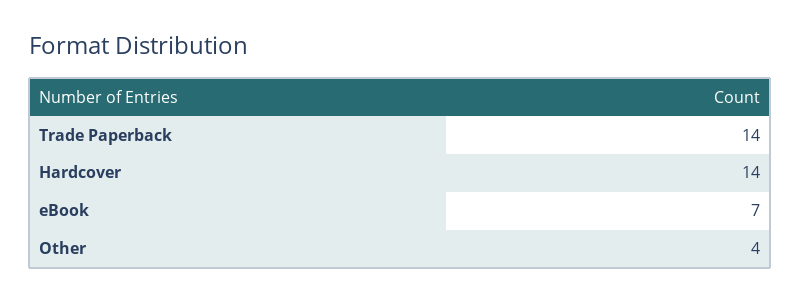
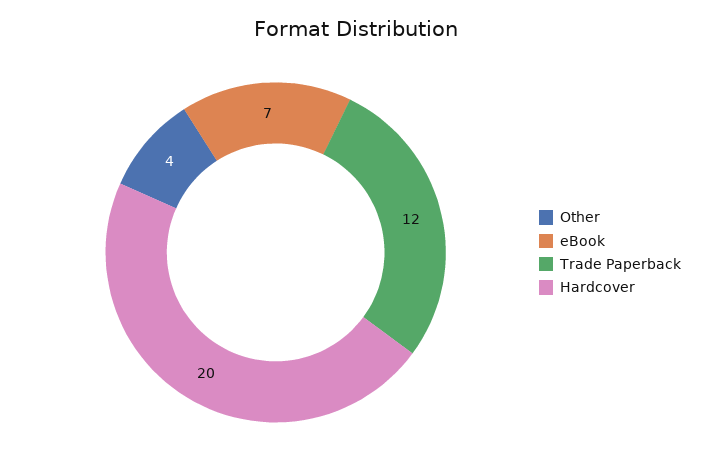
  {
-   "Trade Paperback": 14,
+   "Trade Paperback": 12,
-   "Hardcover": 14,
+   "Hardcover": 20,
    "eBook": 7,
    "Other": 4
  }

